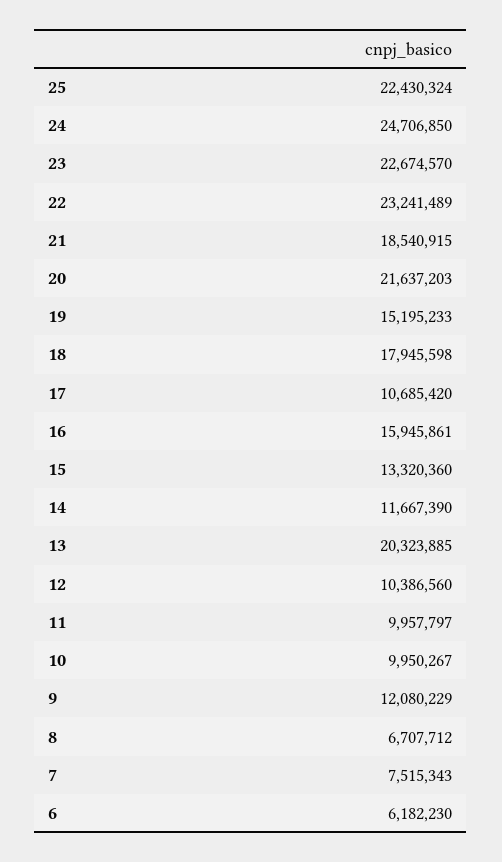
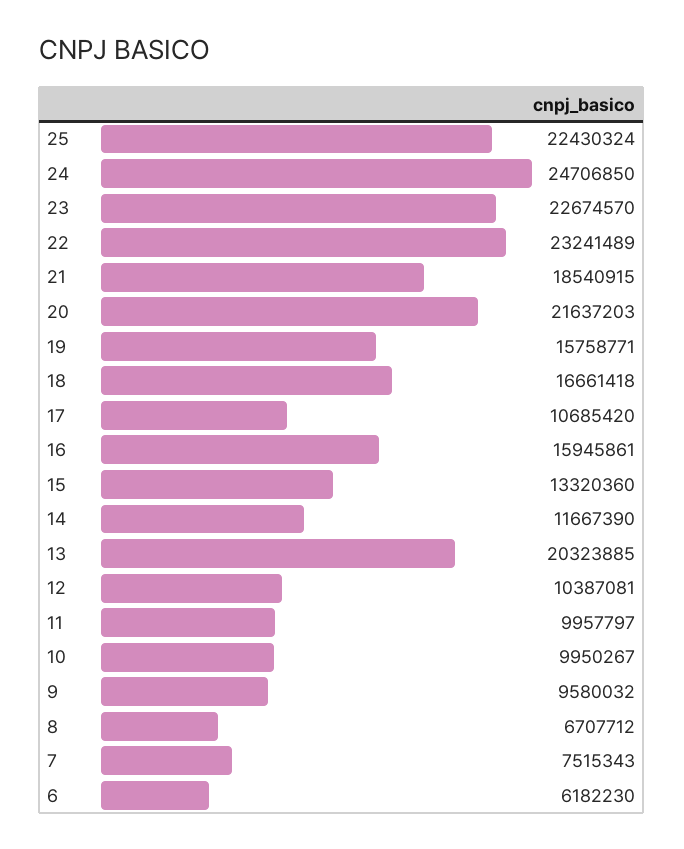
  {
    "25": 22430324,
    "24": 24706850,
    "23": 22674570,
    "22": 23241489,
    "21": 18540915,
    "20": 21637203,
-   "19": 15195233,
+   "19": 15758771,
-   "18": 17945598,
+   "18": 16661418,
    "17": 10685420,
    "16": 15945861,
    "15": 13320360,
    "14": 11667390,
    "13": 20323885,
-   "12": 10386560,
+   "12": 10387081,
    "11": 9957797,
    "10": 9950267,
-   "9": 12080229,
+   "9": 9580032,
    "8": 6707712,
    "7": 7515343,
    "6": 6182230
  }

